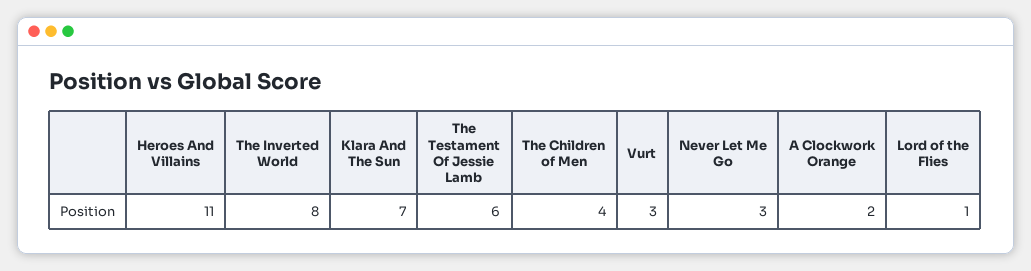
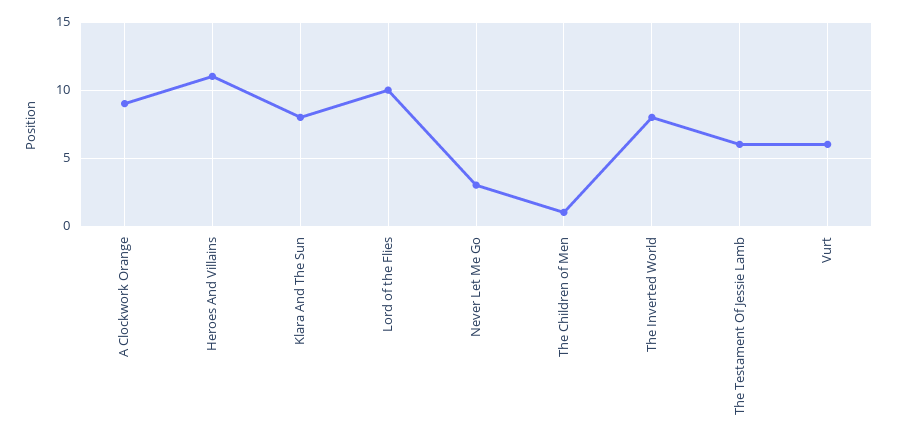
  {
    "Heroes And Villains": 11,
    "The Inverted World": 8,
-   "Klara And The Sun": 7,
+   "Klara And The Sun": 8,
    "The Testament Of Jessie Lamb": 6,
-   "The Children of Men": 4,
+   "The Children of Men": 1,
-   "Vurt": 3,
+   "Vurt": 6,
    "Never Let Me Go": 3,
-   "A Clockwork Orange": 2,
+   "A Clockwork Orange": 9,
-   "Lord of the Flies": 1
+   "Lord of the Flies": 10
  }

